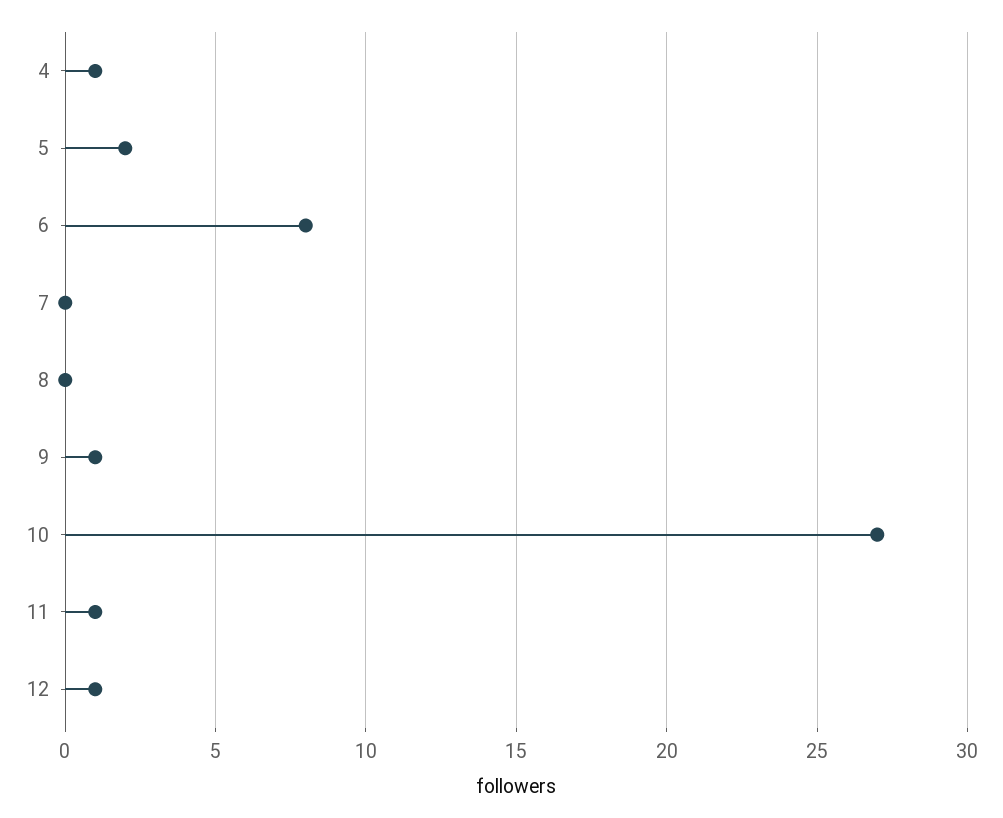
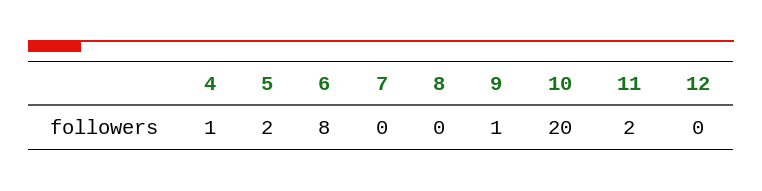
  {
    "4": 1,
    "5": 2,
    "6": 8,
    "7": 0,
    "8": 0,
    "9": 1,
-   "10": 27,
+   "10": 20,
-   "11": 1,
+   "11": 2,
-   "12": 1
+   "12": 0
  }

